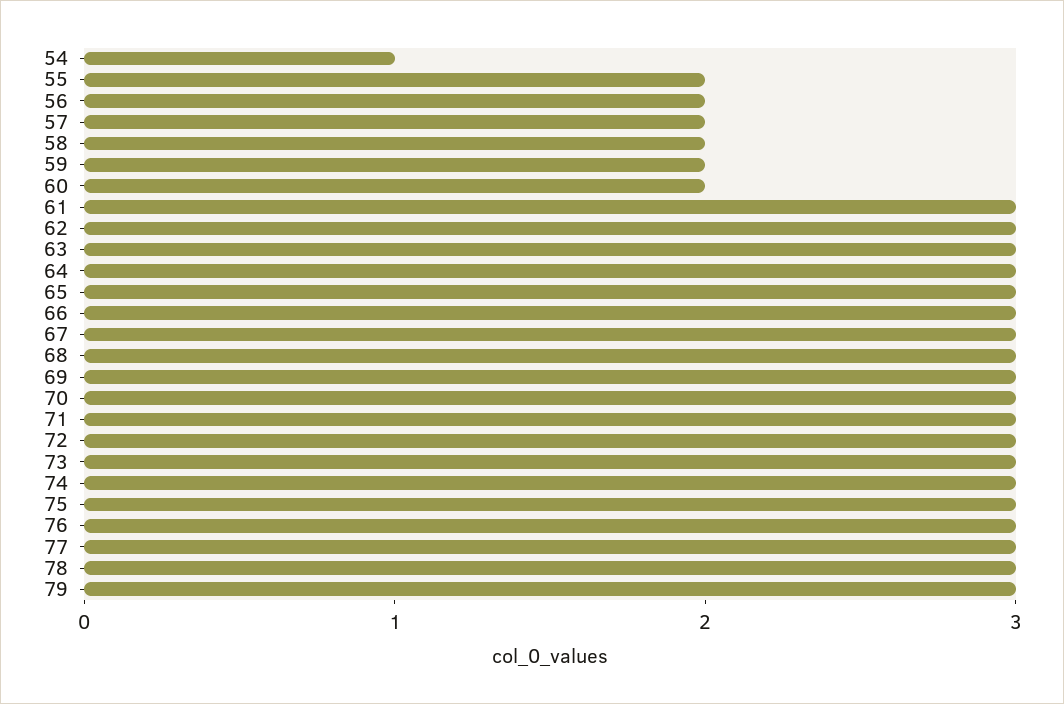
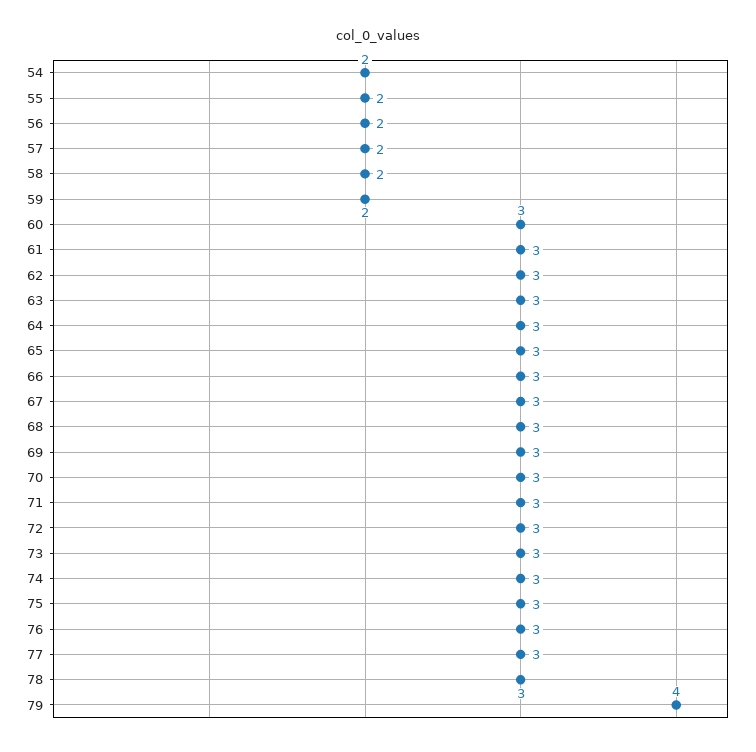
  {
-   "54": 1,
+   "54": 2,
    "55": 2,
    "56": 2,
    "57": 2,
    "58": 2,
    "59": 2,
-   "60": 2,
+   "60": 3,
    "61": 3,
    "62": 3,
    "63": 3,
    "64": 3,
    "65": 3,
    "66": 3,
    "67": 3,
    "68": 3,
    "69": 3,
    "70": 3,
    "71": 3,
    "72": 3,
    "73": 3,
    "74": 3,
    "75": 3,
    "76": 3,
    "77": 3,
    "78": 3,
-   "79": 3
+   "79": 4
  }

